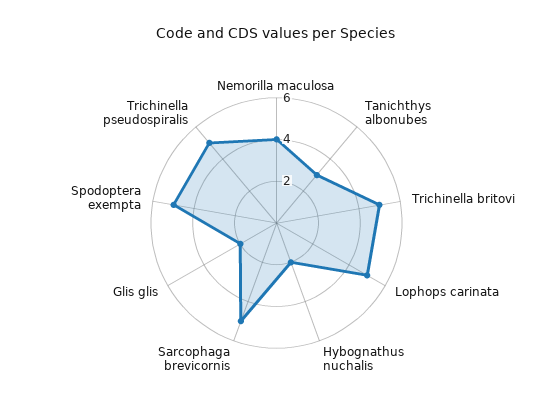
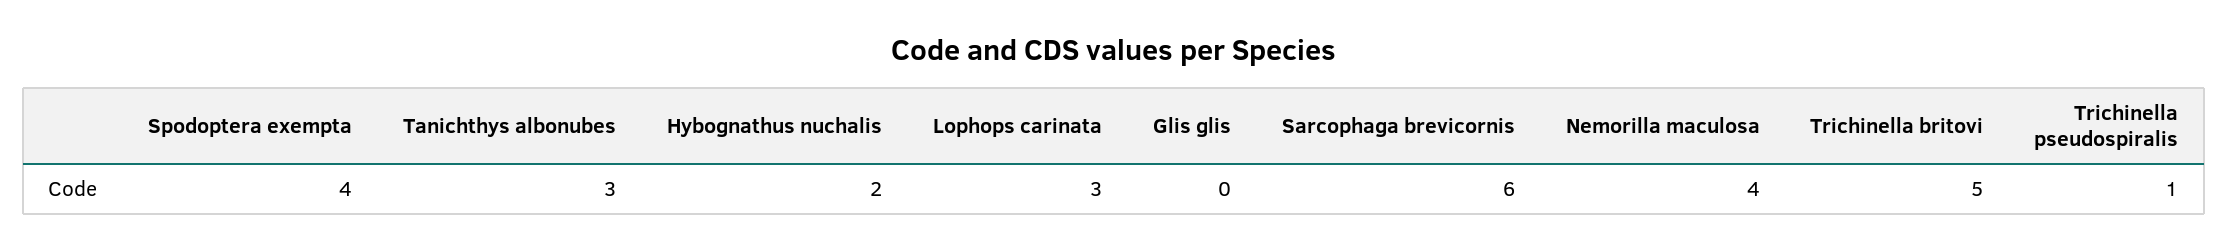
  {
    "Nemorilla maculosa": 4,
    "Tanichthys albonubes": 3,
    "Trichinella britovi": 5,
-   "Lophops carinata": 5,
+   "Lophops carinata": 3,
    "Hybognathus nuchalis": 2,
-   "Sarcophaga brevicornis": 5,
+   "Sarcophaga brevicornis": 6,
-   "Glis glis": 2,
+   "Glis glis": 0,
-   "Spodoptera exempta": 5,
+   "Spodoptera exempta": 4,
-   "Trichinella pseudospiralis": 5
+   "Trichinella pseudospiralis": 1
  }

